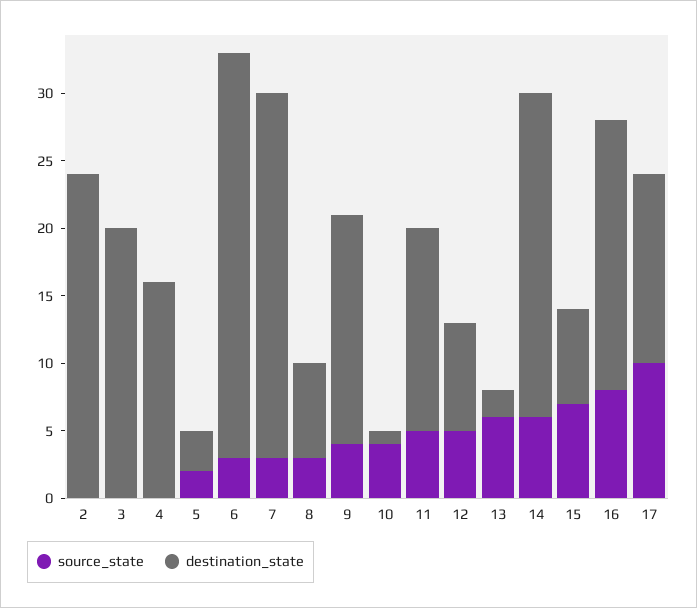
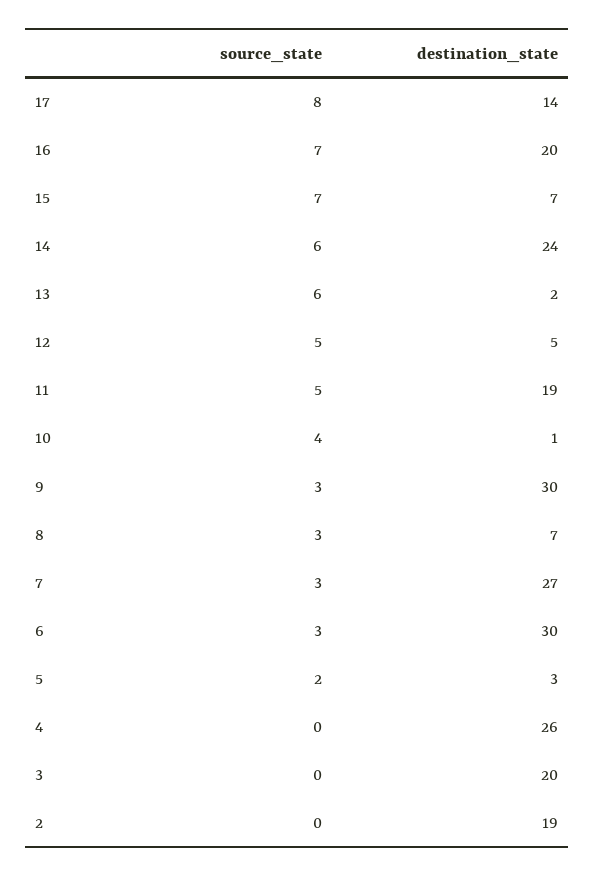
  {
    "source_state": {
      "2": 0,
      "3": 0,
      "4": 0,
      "5": 2,
      "6": 3,
      "7": 3,
      "8": 3,
-     "9": 4,
+     "9": 3,
      "10": 4,
      "11": 5,
      "12": 5,
      "13": 6,
      "14": 6,
      "15": 7,
-     "16": 8,
+     "16": 7,
-     "17": 10
+     "17": 8
    },
    "destination_state": {
-     "2": 24,
+     "2": 19,
      "3": 20,
-     "4": 16,
+     "4": 26,
      "5": 3,
      "6": 30,
      "7": 27,
      "8": 7,
-     "9": 17,
+     "9": 30,
      "10": 1,
-     "11": 15,
+     "11": 19,
-     "12": 8,
+     "12": 5,
      "13": 2,
      "14": 24,
      "15": 7,
      "16": 20,
      "17": 14
    }
  }

